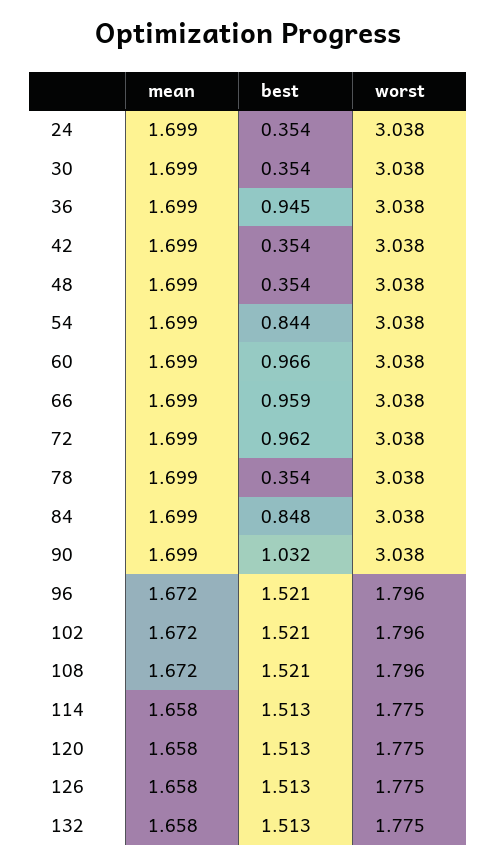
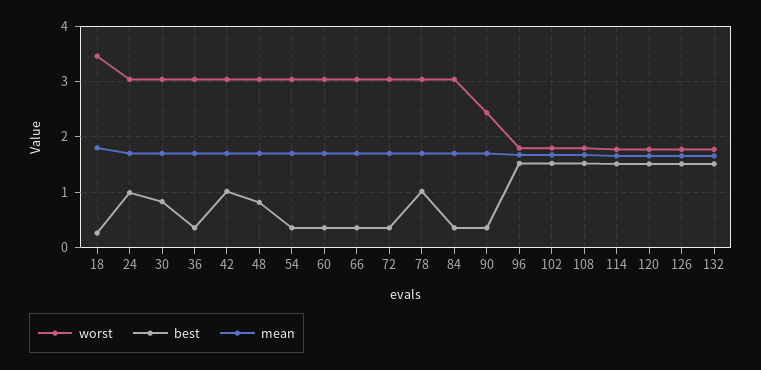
  {
    "mean": {
      "24": 1.699,
      "30": 1.699,
      "36": 1.699,
      "42": 1.699,
      "48": 1.699,
      "54": 1.699,
      "60": 1.699,
      "66": 1.699,
      "72": 1.699,
      "78": 1.699,
      "84": 1.699,
      "90": 1.699,
      "96": 1.672,
      "102": 1.672,
      "108": 1.672,
      "114": 1.658,
      "120": 1.658,
      "126": 1.658,
-     "132": 1.658
+     "132": 1.658,
+     "18": 1.8
    },
    "best": {
-     "24": 0.354,
+     "24": 1,
-     "30": 0.354,
+     "30": 0.8,
-     "36": 0.945,
+     "36": 0.4,
-     "42": 0.354,
+     "42": 1,
-     "48": 0.354,
+     "48": 0.8,
-     "54": 0.844,
+     "54": 0.4,
-     "60": 0.966,
+     "60": 0.4,
-     "66": 0.959,
+     "66": 0.4,
-     "72": 0.962,
+     "72": 0.4,
-     "78": 0.354,
+     "78": 1,
-     "84": 0.848,
+     "84": 0.4,
-     "90": 1.032,
+     "90": 0.4,
      "96": 1.521,
      "102": 1.521,
      "108": 1.521,
      "114": 1.513,
      "120": 1.513,
      "126": 1.513,
-     "132": 1.513
+     "132": 1.513,
+     "18": 0.2
    },
    "worst": {
      "24": 3.038,
      "30": 3.038,
      "36": 3.038,
      "42": 3.038,
      "48": 3.038,
      "54": 3.038,
      "60": 3.038,
      "66": 3.038,
      "72": 3.038,
      "78": 3.038,
      "84": 3.038,
-     "90": 3.038,
+     "90": 2.4,
      "96": 1.796,
      "102": 1.796,
      "108": 1.796,
      "114": 1.775,
      "120": 1.775,
      "126": 1.775,
-     "132": 1.775
+     "132": 1.775,
+     "18": 3.4
    }
  }

